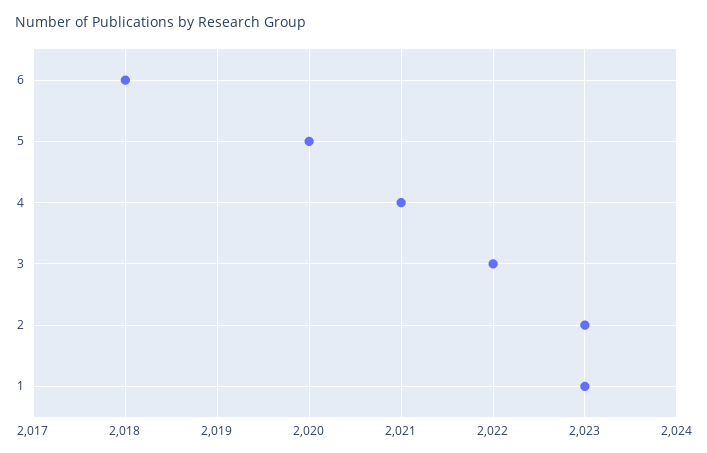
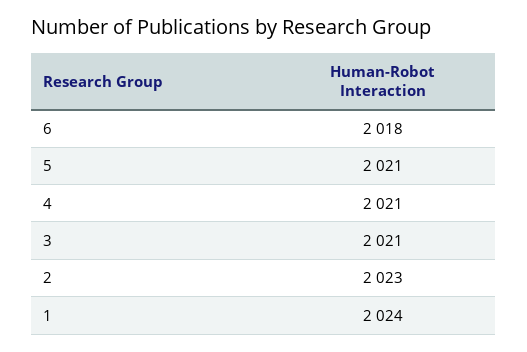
  {
    "6": 2018,
-   "5": 2020,
+   "5": 2021,
    "4": 2021,
-   "3": 2022,
+   "3": 2021,
    "2": 2023,
-   "1": 2023
+   "1": 2024
  }

